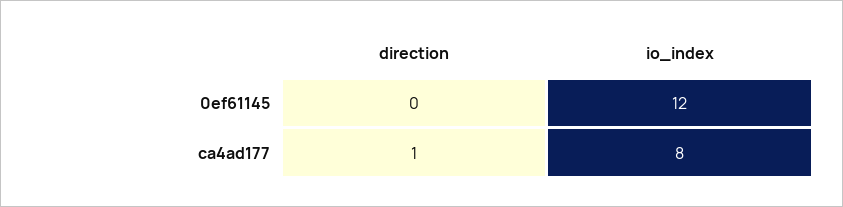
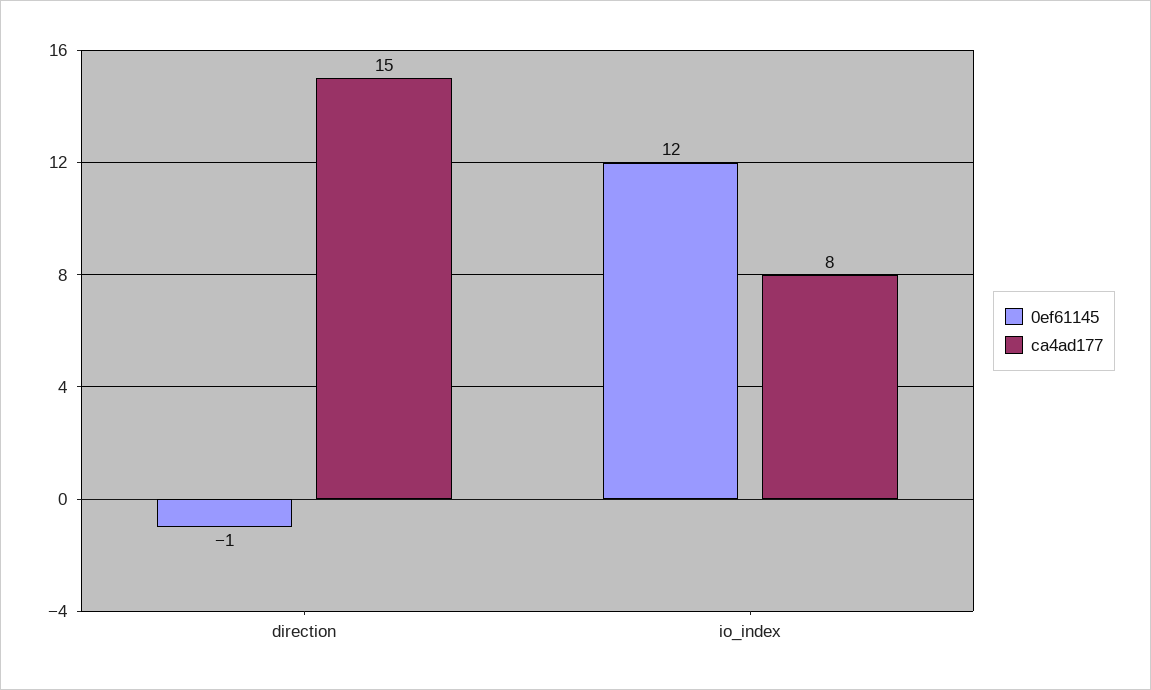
  {
    "0ef61145": {
-     "direction": 0,
+     "direction": -1,
      "io_index": 12
    },
    "ca4ad177": {
-     "direction": 1,
+     "direction": 15,
      "io_index": 8
    }
  }

